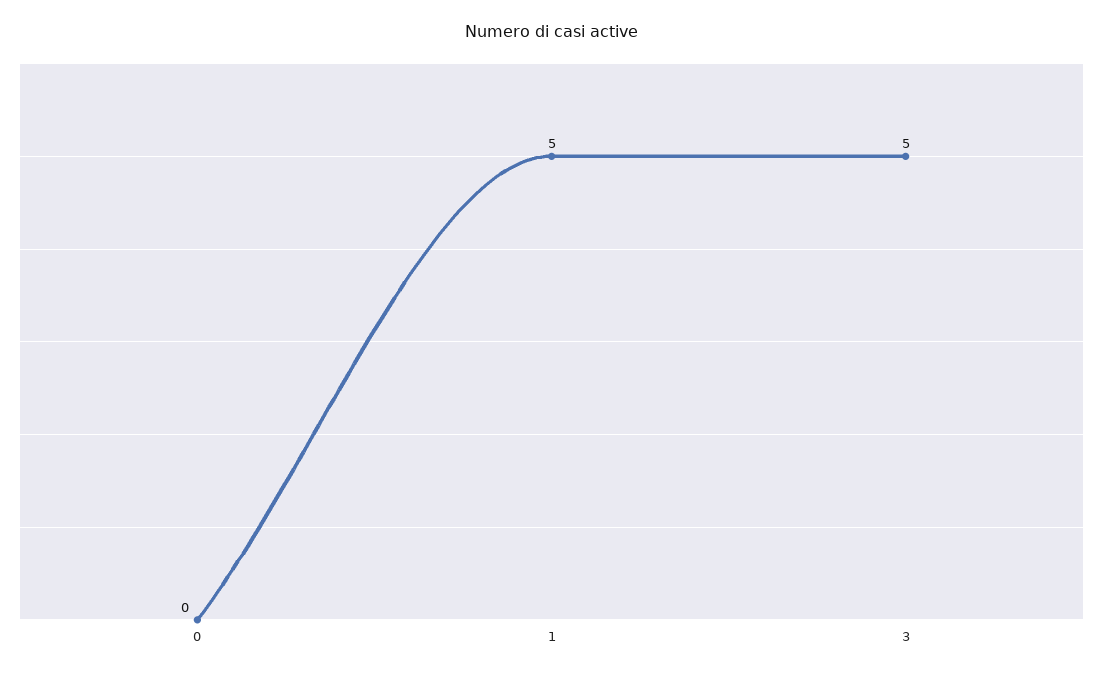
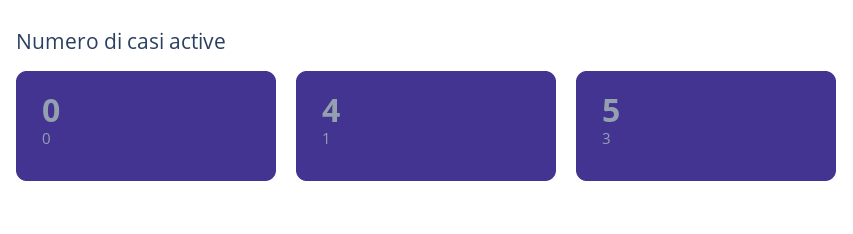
  {
    "0": 0,
-   "1": 5,
+   "1": 4,
    "3": 5
  }

